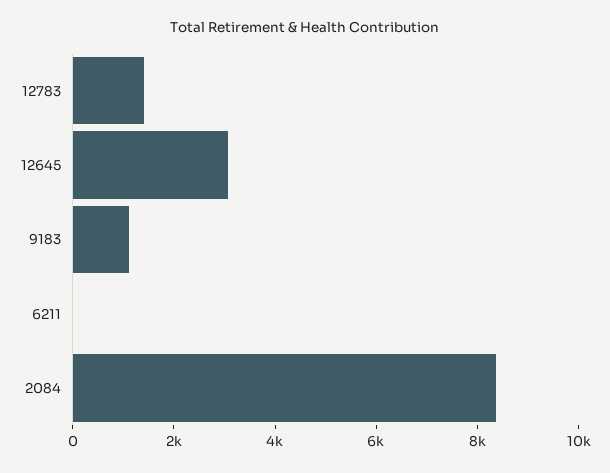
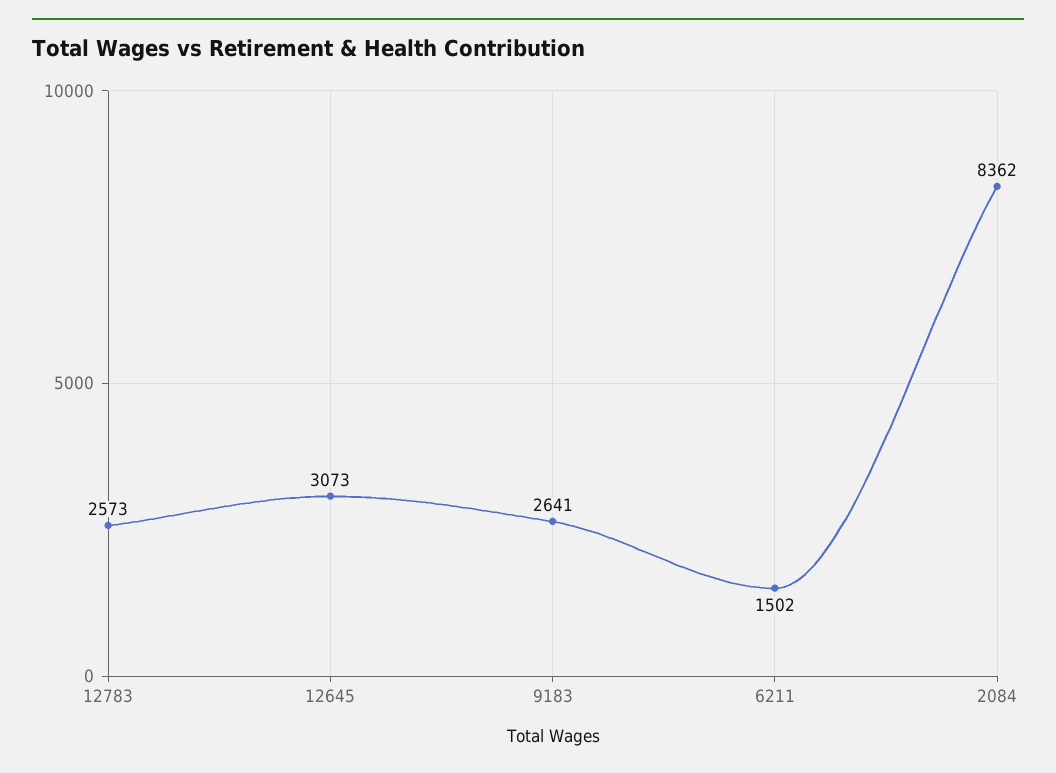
  {
-   "12783": 1500,
+   "12783": 2573,
    "12645": 3073,
-   "9183": 1000,
+   "9183": 2641,
-   "6211": 0,
+   "6211": 1502,
    "2084": 8362
  }

